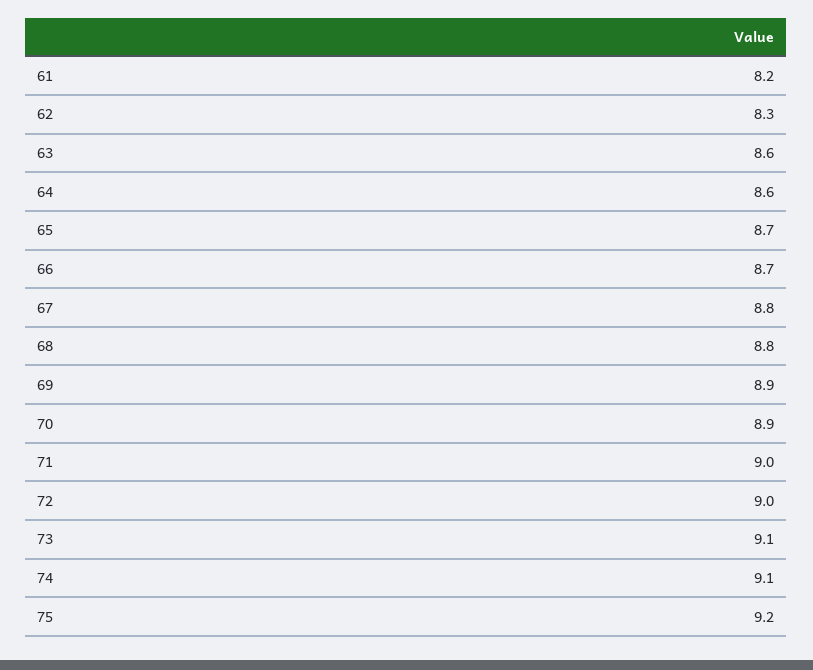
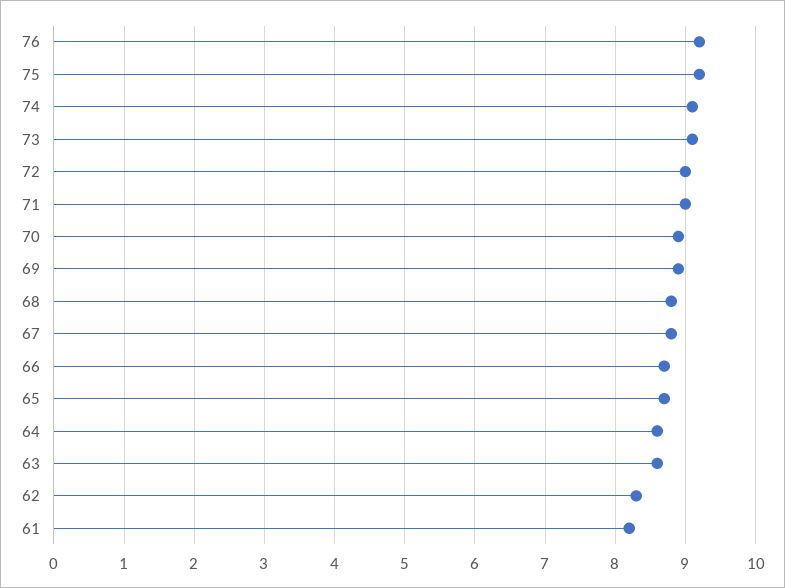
  {
    "61": 8.2,
    "62": 8.3,
    "63": 8.6,
    "64": 8.6,
    "65": 8.7,
    "66": 8.7,
    "67": 8.8,
    "68": 8.8,
    "69": 8.9,
    "70": 8.9,
    "71": 9,
    "72": 9,
    "73": 9.1,
    "74": 9.1,
-   "75": 9.2
+   "75": 9.2,
+   "76": 9.2
  }

